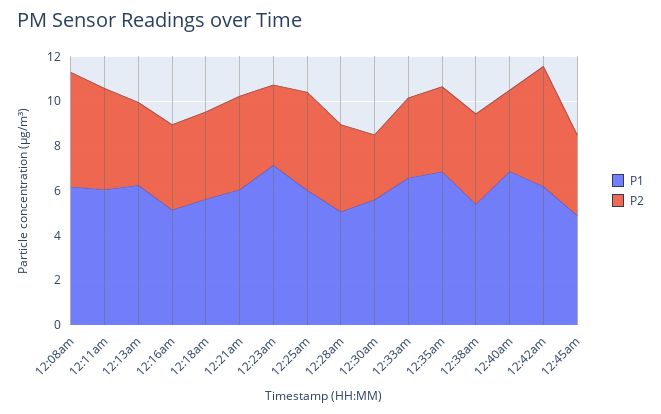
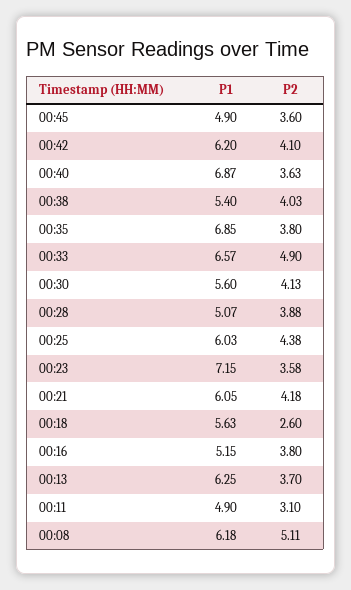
  {
    "P1": {
      "12:08am": 6.18,
-     "12:11am": 6,
+     "12:11am": 4.9,
      "12:13am": 6.25,
      "12:16am": 5.15,
      "12:18am": 5.63,
      "12:21am": 6.05,
      "12:23am": 7.15,
      "12:25am": 6.03,
      "12:28am": 5.07,
      "12:30am": 5.6,
      "12:33am": 6.57,
      "12:35am": 6.85,
      "12:38am": 5.4,
      "12:40am": 6.87,
      "12:42am": 6.2,
      "12:45am": 4.9
    },
    "P2": {
      "12:08am": 5.11,
-     "12:11am": 4.5,
+     "12:11am": 3.1,
      "12:13am": 3.7,
      "12:16am": 3.8,
-     "12:18am": 4,
+     "12:18am": 2.6,
      "12:21am": 4.18,
      "12:23am": 3.58,
      "12:25am": 4.38,
      "12:28am": 3.88,
-     "12:30am": 3,
+     "12:30am": 4.13,
-     "12:33am": 3.5,
+     "12:33am": 4.9,
      "12:35am": 3.8,
      "12:38am": 4.03,
      "12:40am": 3.63,
-     "12:42am": 5.5,
+     "12:42am": 4.1,
      "12:45am": 3.6
    }
  }

